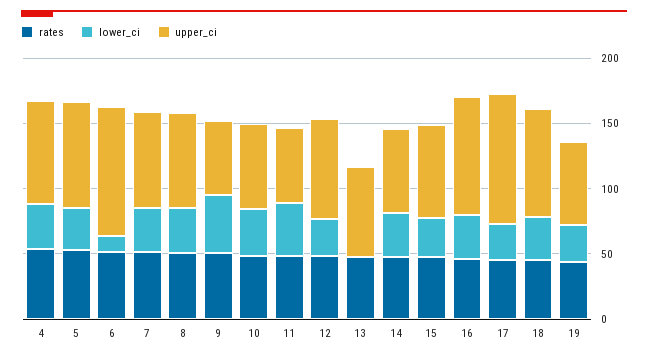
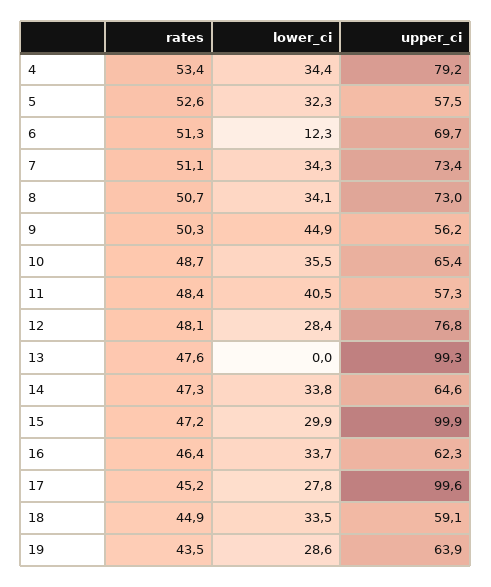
  {
    "rates": {
      "4": 53.4,
      "5": 52.6,
      "6": 51.3,
      "7": 51.1,
      "8": 50.7,
      "9": 50.3,
      "10": 48.7,
      "11": 48.4,
      "12": 48.1,
      "13": 47.6,
      "14": 47.3,
      "15": 47.2,
      "16": 46.4,
      "17": 45.2,
      "18": 44.9,
      "19": 43.5
    },
    "lower_ci": {
      "4": 34.4,
      "5": 32.3,
      "6": 12.3,
      "7": 34.3,
      "8": 34.1,
      "9": 44.9,
      "10": 35.5,
      "11": 40.5,
      "12": 28.4,
      "13": 0,
      "14": 33.8,
      "15": 29.9,
      "16": 33.7,
      "17": 27.8,
      "18": 33.5,
      "19": 28.6
    },
    "upper_ci": {
      "4": 79.2,
-     "5": 80,
+     "5": 57.5,
-     "6": 100,
+     "6": 69.7,
      "7": 73.4,
      "8": 73,
      "9": 56.2,
      "10": 65.4,
      "11": 57.3,
      "12": 76.8,
-     "13": 70,
+     "13": 99.3,
      "14": 64.6,
-     "15": 70,
+     "15": 99.9,
-     "16": 90,
+     "16": 62.3,
      "17": 99.6,
-     "18": 80,
+     "18": 59.1,
      "19": 63.9
    }
  }

